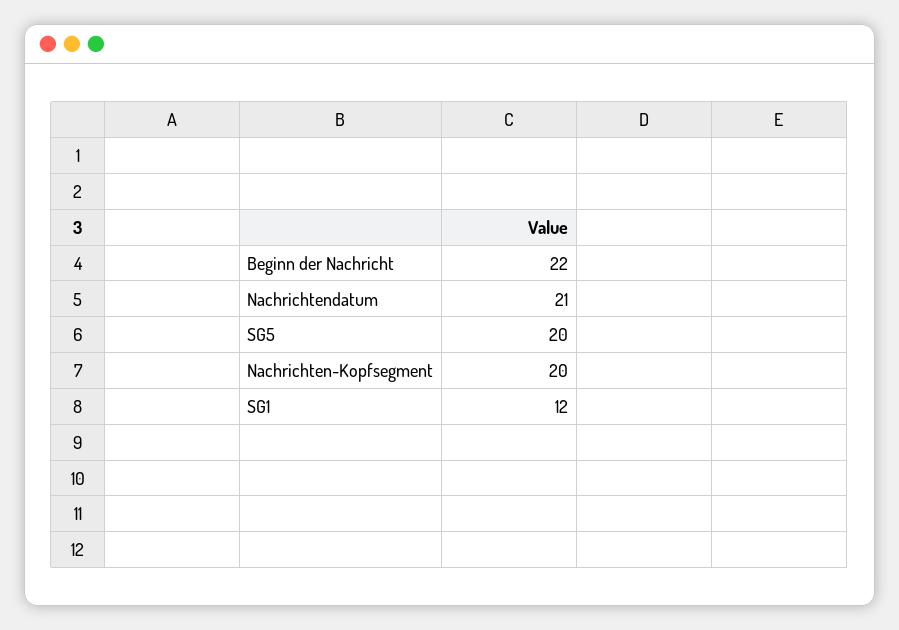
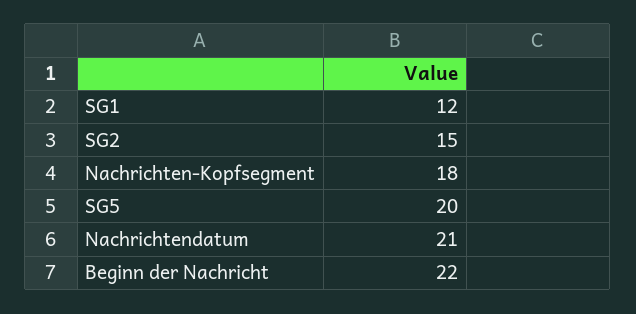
  {
    "Beginn der Nachricht": 22,
    "Nachrichtendatum": 21,
    "SG5": 20,
-   "Nachrichten-Kopfsegment": 20,
+   "Nachrichten-Kopfsegment": 18,
-   "SG1": 12
+   "SG1": 12,
+   "SG2": 15
  }

